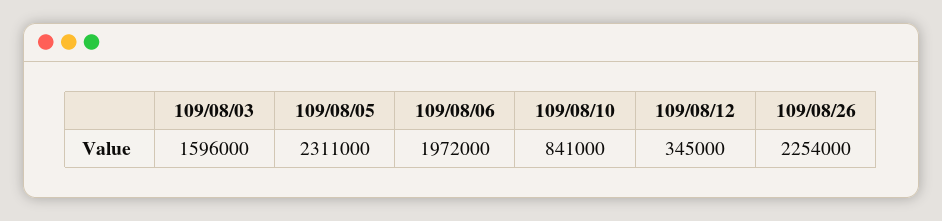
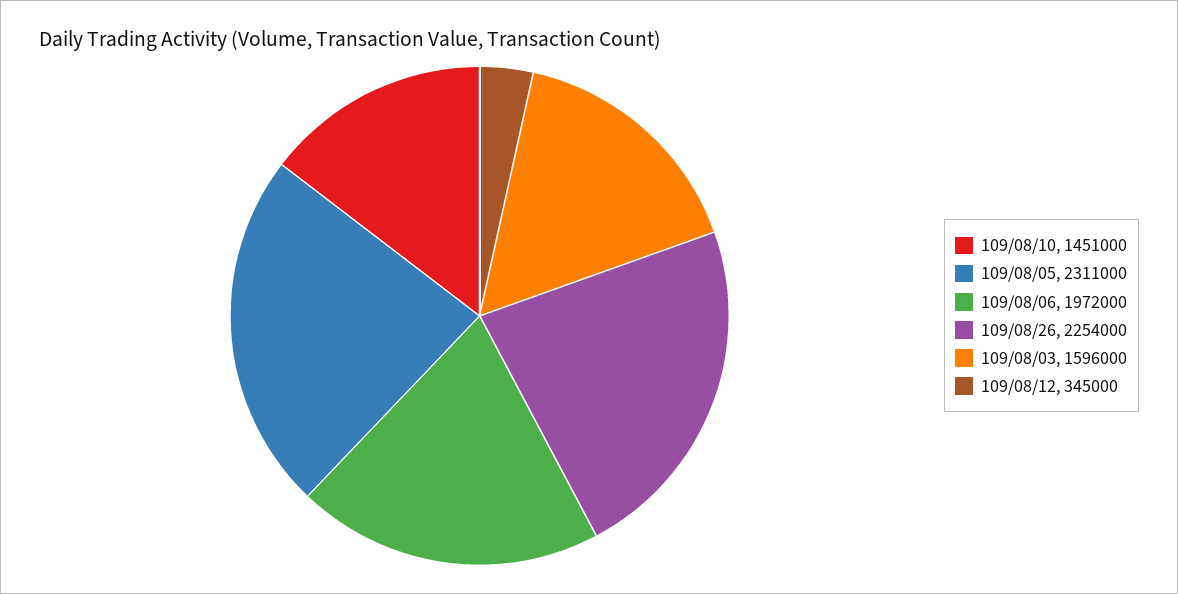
  {
    "109/08/03": 1596000,
    "109/08/05": 2311000,
    "109/08/06": 1972000,
-   "109/08/10": 841000,
+   "109/08/10": 1451000,
    "109/08/12": 345000,
    "109/08/26": 2254000
  }

